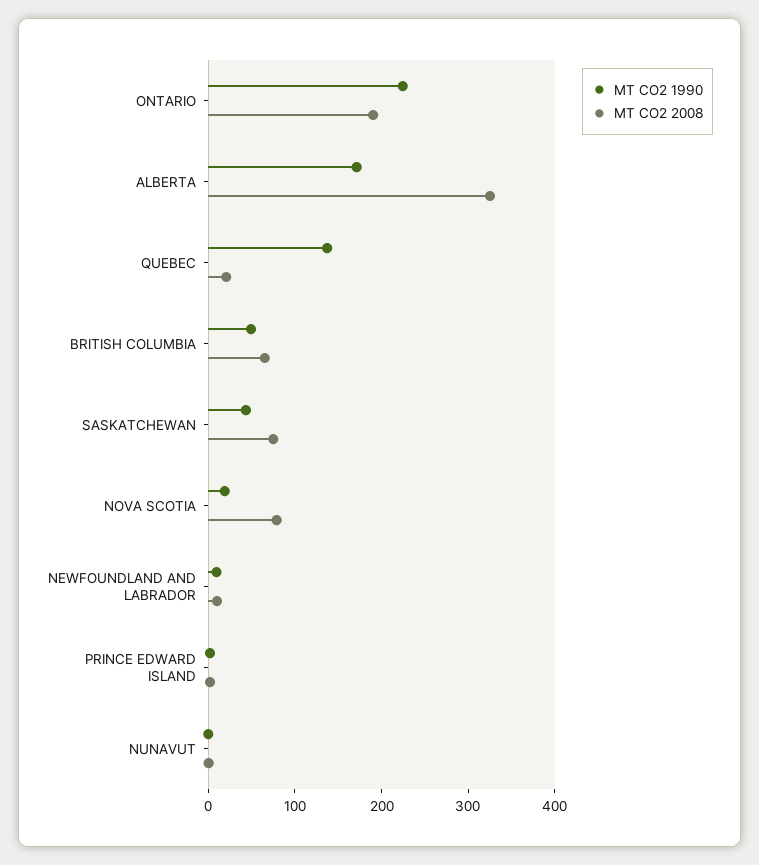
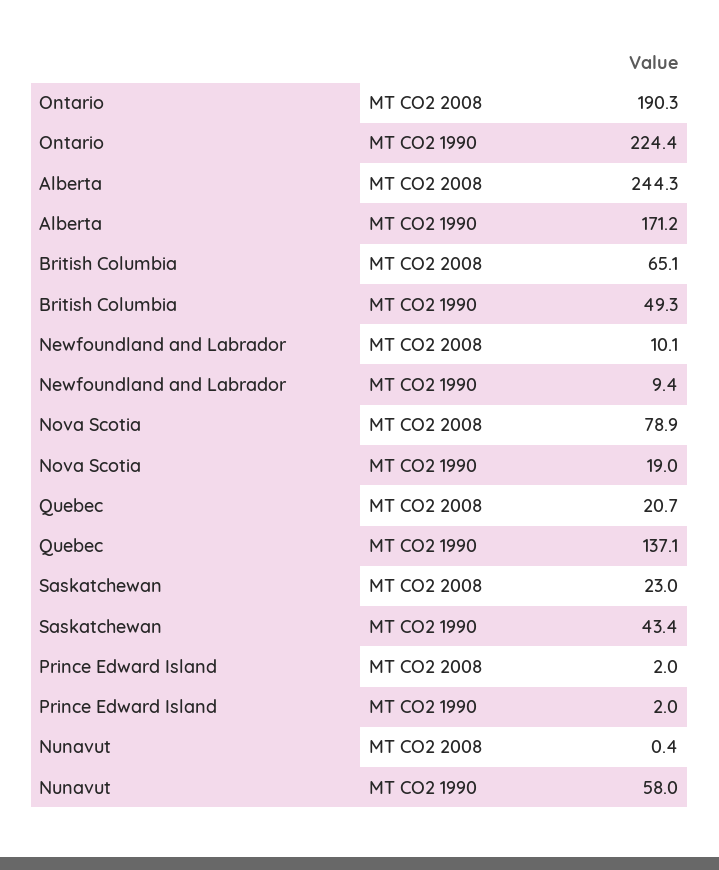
  {
    "MT CO2 1990": {
      "ONTARIO": 224.4,
      "ALBERTA": 171.2,
      "QUEBEC": 137.1,
      "BRITISH COLUMBIA": 49.3,
      "SASKATCHEWAN": 43.4,
      "NOVA SCOTIA": 19,
      "NEWFOUNDLAND AND LABRADOR": 9.4,
      "PRINCE EDWARD ISLAND": 2,
-     "NUNAVUT": 0
+     "NUNAVUT": 58
    },
    "MT CO2 2008": {
      "ONTARIO": 190.3,
-     "ALBERTA": 320,
+     "ALBERTA": 244.3,
      "QUEBEC": 20.7,
      "BRITISH COLUMBIA": 65.1,
-     "SASKATCHEWAN": 80,
+     "SASKATCHEWAN": 23,
      "NOVA SCOTIA": 78.9,
      "NEWFOUNDLAND AND LABRADOR": 10.1,
      "PRINCE EDWARD ISLAND": 2,
      "NUNAVUT": 0.4
    }
  }

